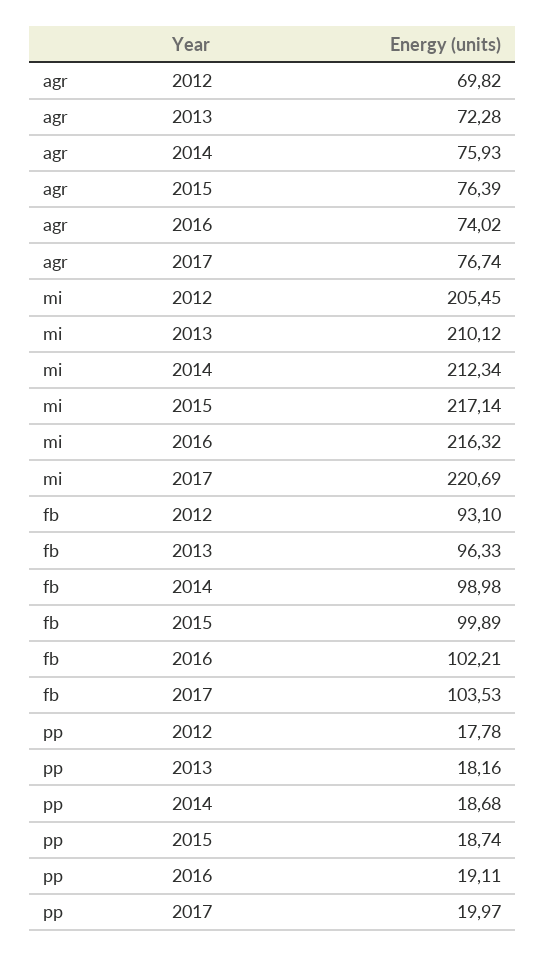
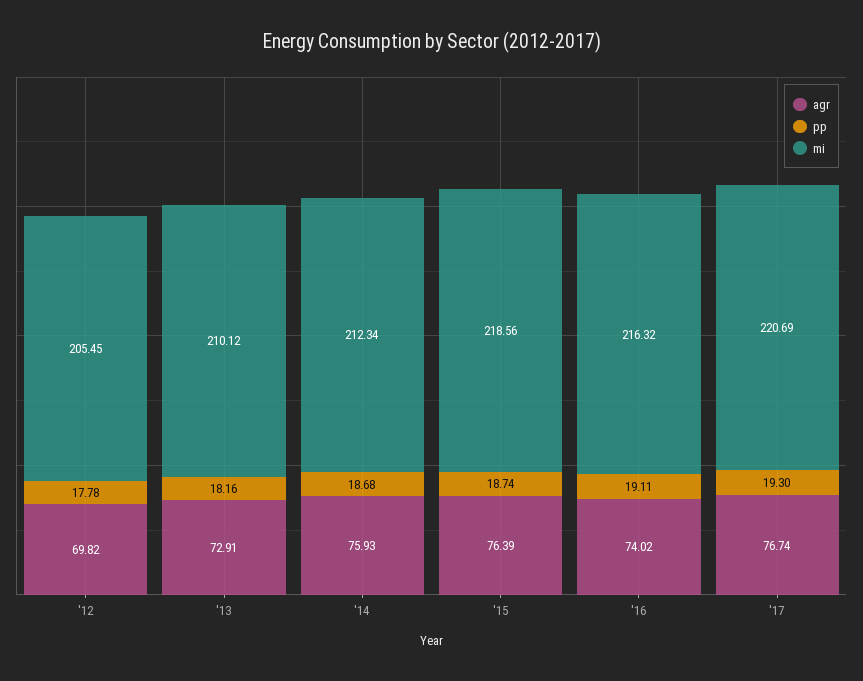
  {
    "agr": {
      "2012": 69.82,
-     "2013": 72.28,
+     "2013": 72.91,
      "2014": 75.93,
      "2015": 76.39,
      "2016": 74.02,
      "2017": 76.74
    },
    "mi": {
      "2012": 205.45,
      "2013": 210.12,
      "2014": 212.34,
-     "2015": 217.14,
+     "2015": 218.56,
      "2016": 216.32,
      "2017": 220.69
    },
-   "fb": {
-     "2012": 93.1,
-     "2013": 96.33,
-     "2014": 98.98,
-     "2015": 99.89,
-     "2016": 102.21,
-     "2017": 103.53
-   },
    "pp": {
      "2012": 17.78,
      "2013": 18.16,
      "2014": 18.68,
      "2015": 18.74,
      "2016": 19.11,
-     "2017": 19.97
+     "2017": 19.3
    }
  }

